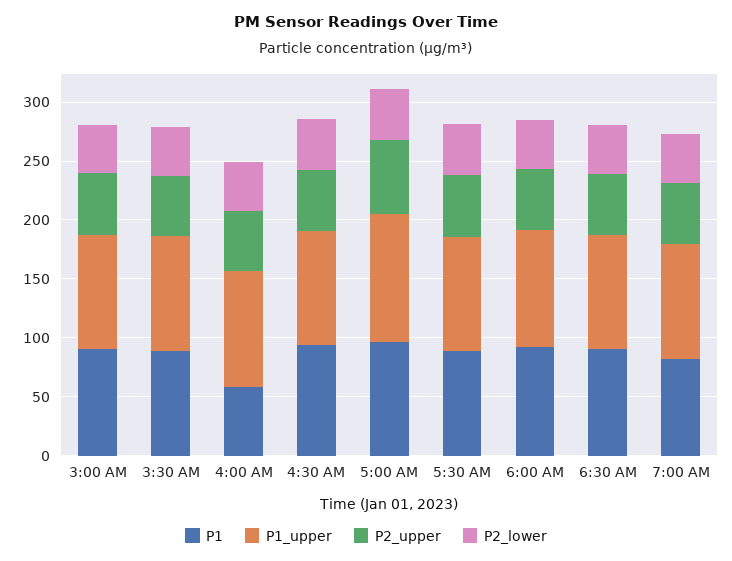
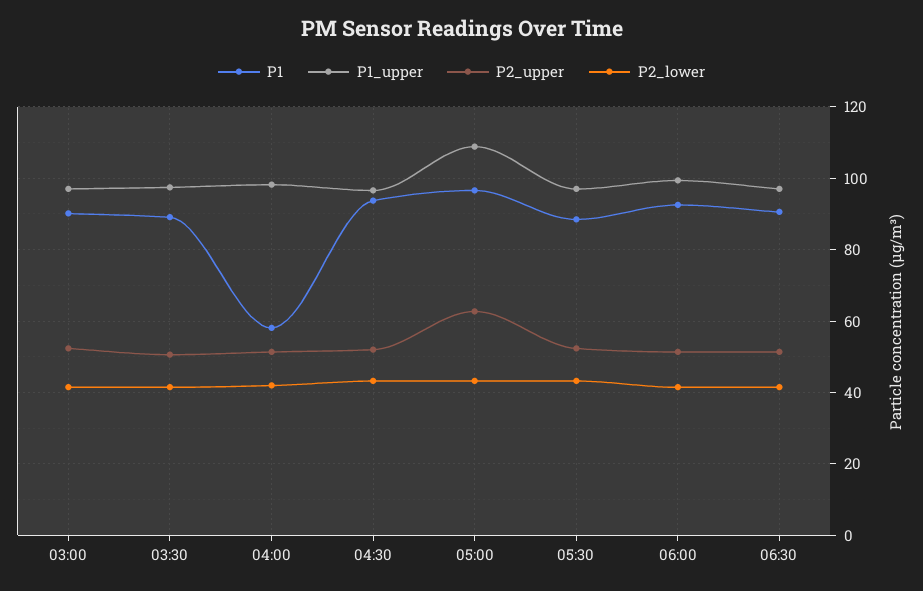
  {
    "P1": {
      "3:00 AM": 90,
      "3:30 AM": 90,
      "4:00 AM": 58,
      "4:30 AM": 94,
      "5:00 AM": 96,
      "5:30 AM": 88,
      "6:00 AM": 92,
-     "6:30 AM": 90,
+     "6:30 AM": 90
-     "7:00 AM": 80
    },
    "P1_upper": {
      "3:00 AM": 98,
      "3:30 AM": 98,
      "4:00 AM": 98,
      "4:30 AM": 96,
      "5:00 AM": 108,
      "5:30 AM": 98,
      "6:00 AM": 100,
-     "6:30 AM": 98,
+     "6:30 AM": 98
-     "7:00 AM": 100
    },
    "P2_upper": {
      "3:00 AM": 52,
      "3:30 AM": 50,
      "4:00 AM": 52,
      "4:30 AM": 52,
      "5:00 AM": 62,
      "5:30 AM": 52,
      "6:00 AM": 52,
-     "6:30 AM": 52,
+     "6:30 AM": 52
-     "7:00 AM": 50
    },
    "P2_lower": {
      "3:00 AM": 42,
      "3:30 AM": 42,
      "4:00 AM": 42,
      "4:30 AM": 44,
      "5:00 AM": 44,
      "5:30 AM": 44,
      "6:00 AM": 42,
-     "6:30 AM": 42,
+     "6:30 AM": 42
-     "7:00 AM": 40
    }
  }

